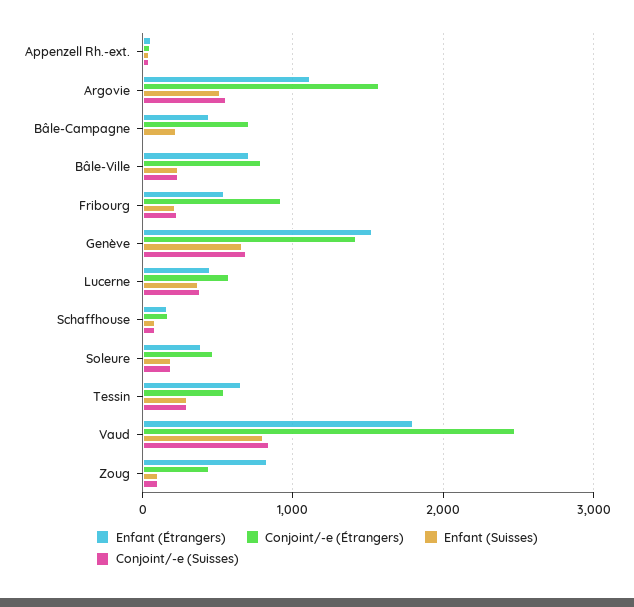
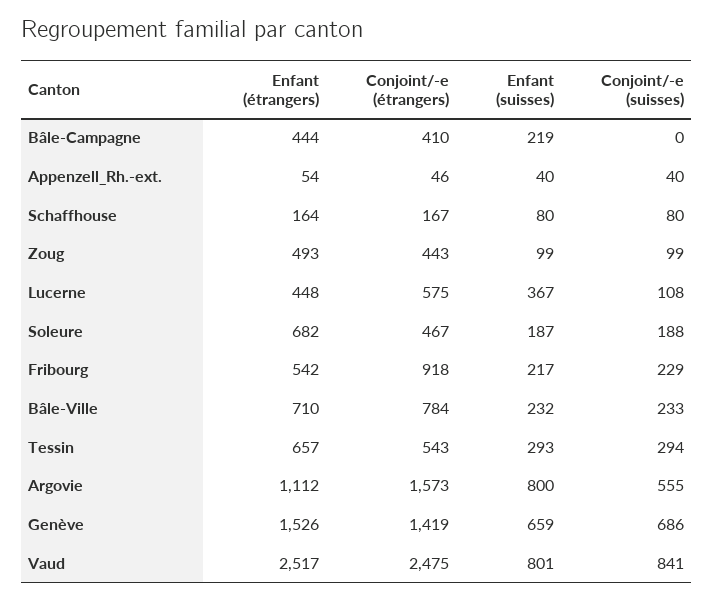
  {
    "Enfant (Étrangers)": {
      "Appenzell Rh.-ext.": 54,
      "Argovie": 1112,
      "Bâle-Campagne": 444,
      "Bâle-Ville": 710,
      "Fribourg": 542,
      "Genève": 1526,
      "Lucerne": 448,
      "Schaffhouse": 164,
-     "Soleure": 400,
+     "Soleure": 682,
      "Tessin": 657,
-     "Vaud": 1800,
+     "Vaud": 2517,
-     "Zoug": 800
+     "Zoug": 493
    },
    "Conjoint/-e (Étrangers)": {
      "Appenzell Rh.-ext.": 46,
      "Argovie": 1573,
-     "Bâle-Campagne": 700,
+     "Bâle-Campagne": 410,
      "Bâle-Ville": 784,
      "Fribourg": 918,
      "Genève": 1419,
      "Lucerne": 575,
      "Schaffhouse": 167,
      "Soleure": 467,
      "Tessin": 543,
      "Vaud": 2475,
      "Zoug": 443
    },
    "Enfant (Suisses)": {
      "Appenzell Rh.-ext.": 40,
-     "Argovie": 500,
+     "Argovie": 800,
      "Bâle-Campagne": 219,
      "Bâle-Ville": 232,
      "Fribourg": 217,
      "Genève": 659,
      "Lucerne": 367,
      "Schaffhouse": 80,
      "Soleure": 187,
      "Tessin": 293,
      "Vaud": 801,
      "Zoug": 99
    },
    "Conjoint/-e (Suisses)": {
      "Appenzell Rh.-ext.": 40,
      "Argovie": 555,
      "Bâle-Campagne": 0,
      "Bâle-Ville": 233,
      "Fribourg": 229,
      "Genève": 686,
-     "Lucerne": 400,
+     "Lucerne": 108,
      "Schaffhouse": 80,
      "Soleure": 188,
      "Tessin": 294,
      "Vaud": 841,
      "Zoug": 99
    }
  }

